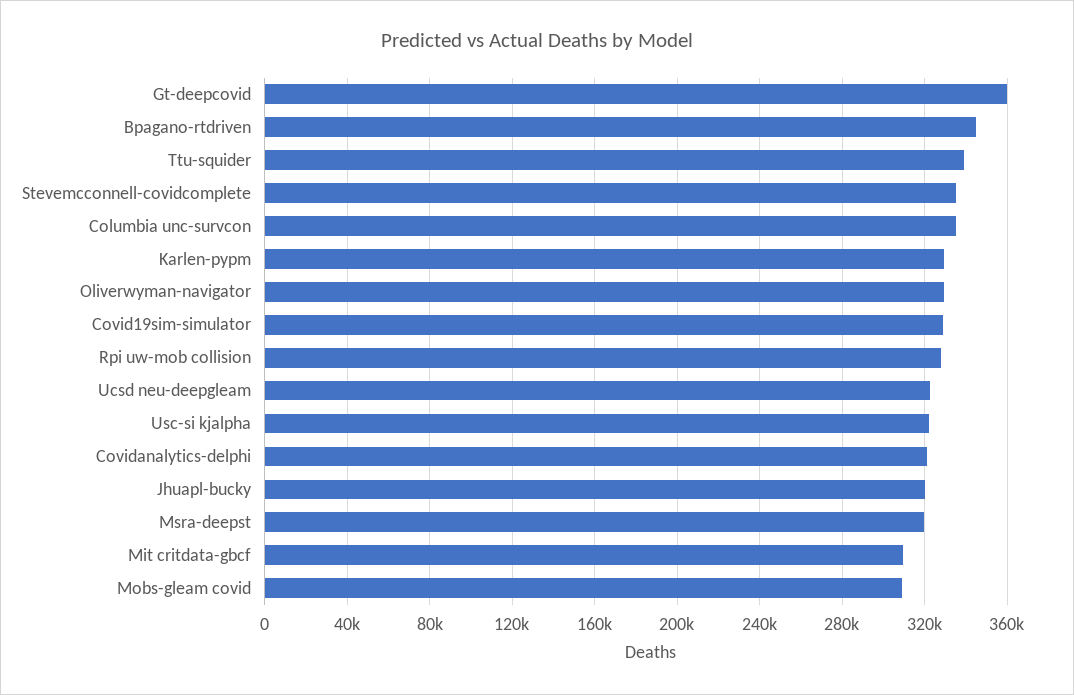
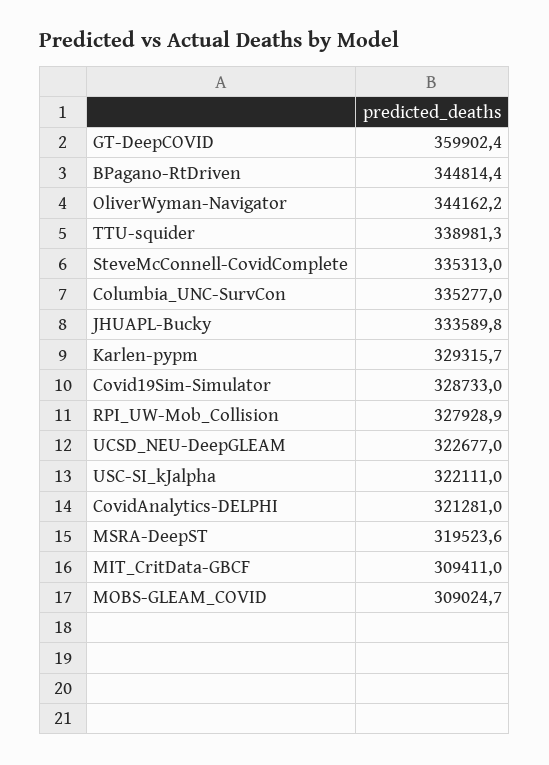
  {
    "Gt-deepcovid": 359902.4,
    "Bpagano-rtdriven": 344814.4,
    "Ttu-squider": 338981.3,
    "Stevemcconnell-covidcomplete": 335313,
    "Columbia unc-survcon": 335277,
    "Karlen-pypm": 329315.7,
-   "Oliverwyman-navigator": 330000,
+   "Oliverwyman-navigator": 344162.2,
    "Covid19sim-simulator": 328733,
    "Rpi uw-mob collision": 327928.9,
    "Ucsd neu-deepgleam": 322677,
    "Usc-si kjalpha": 322111,
    "Covidanalytics-delphi": 321281,
-   "Jhuapl-bucky": 320000,
+   "Jhuapl-bucky": 333589.8,
    "Msra-deepst": 319523.6,
    "Mit critdata-gbcf": 309411,
    "Mobs-gleam covid": 309024.7
  }

